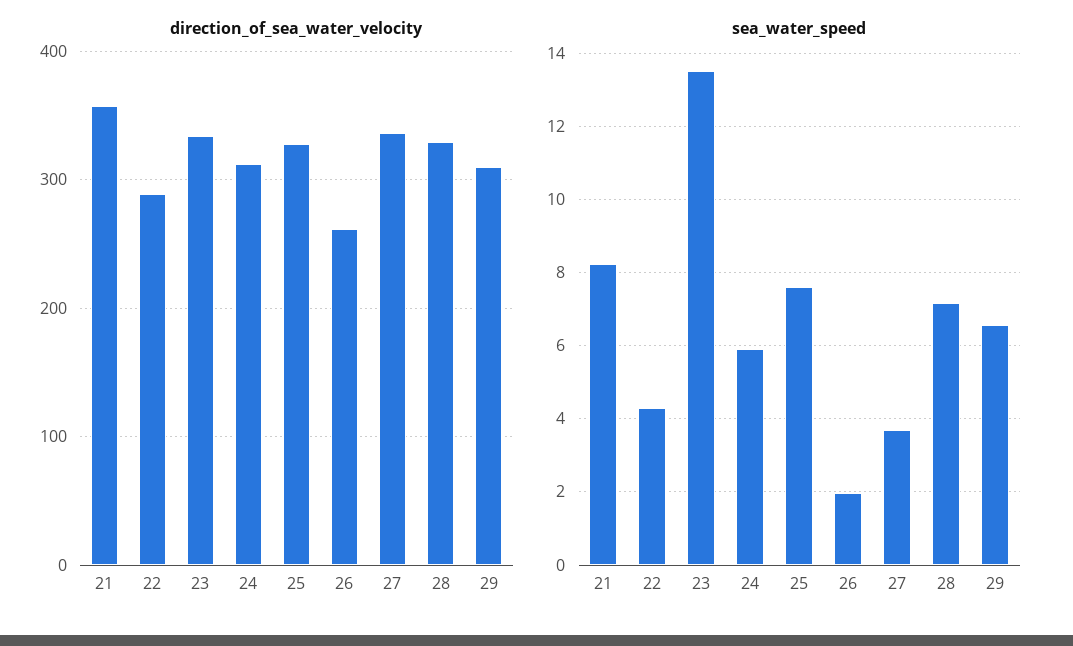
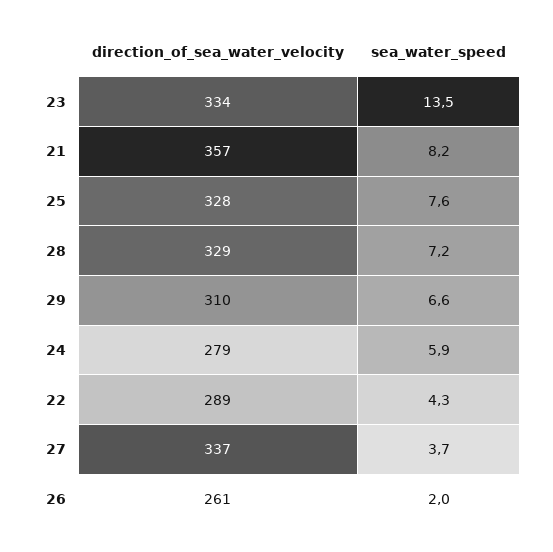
  {
    "direction_of_sea_water_velocity": {
      "21": 357,
      "22": 289,
      "23": 334,
-     "24": 310,
+     "24": 279,
      "25": 328,
      "26": 261,
      "27": 337,
      "28": 329,
      "29": 310
    },
    "sea_water_speed": {
      "21": 8.2,
      "22": 4.3,
      "23": 13.5,
      "24": 5.9,
      "25": 7.6,
      "26": 2,
      "27": 3.7,
      "28": 7.2,
      "29": 6.6
    }
  }

